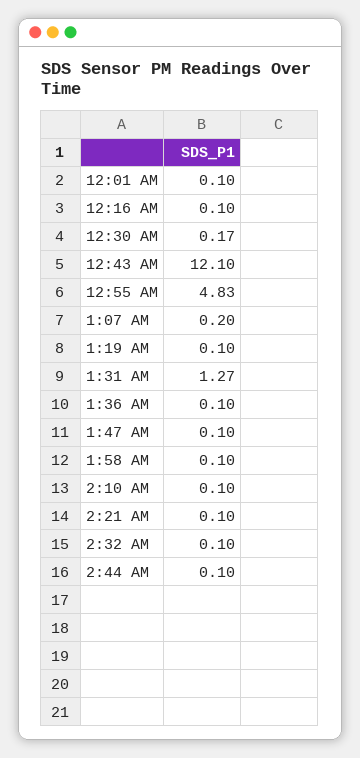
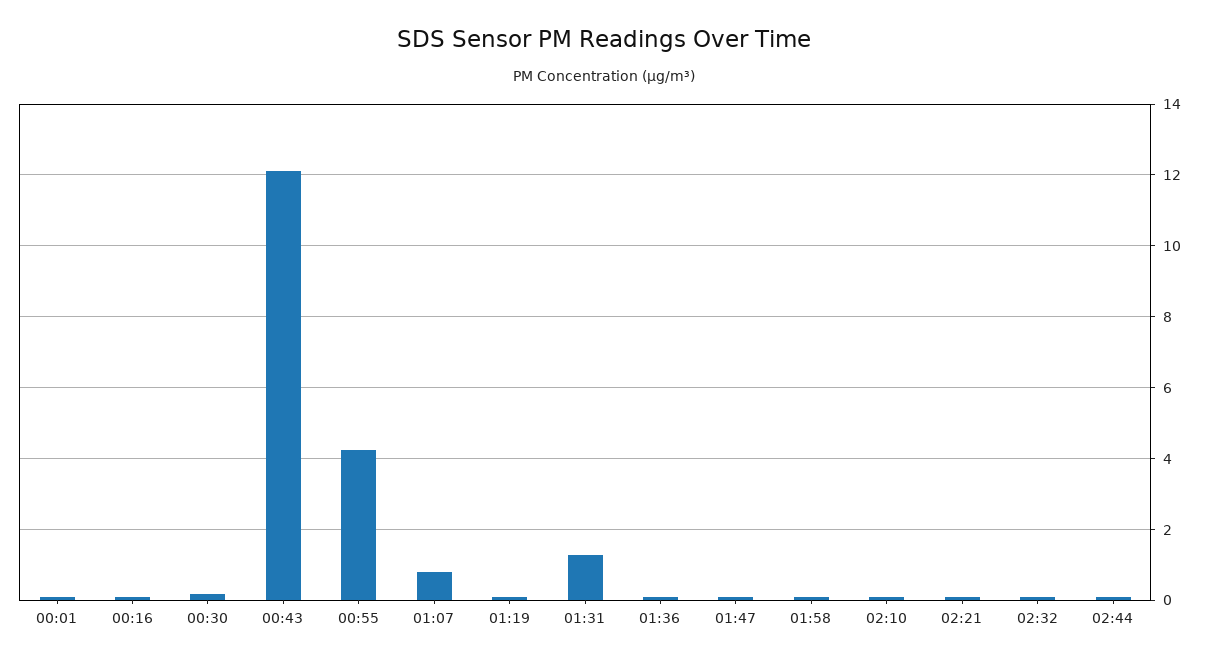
  {
    "12:01 AM": 0.1,
    "12:16 AM": 0.1,
    "12:30 AM": 0.17,
    "12:43 AM": 12.1,
-   "12:55 AM": 4.83,
+   "12:55 AM": 4.2,
-   "1:07 AM": 0.2,
+   "1:07 AM": 0.8,
    "1:19 AM": 0.1,
    "1:31 AM": 1.27,
    "1:36 AM": 0.1,
    "1:47 AM": 0.1,
    "1:58 AM": 0.1,
    "2:10 AM": 0.1,
    "2:21 AM": 0.1,
    "2:32 AM": 0.1,
    "2:44 AM": 0.1
  }

